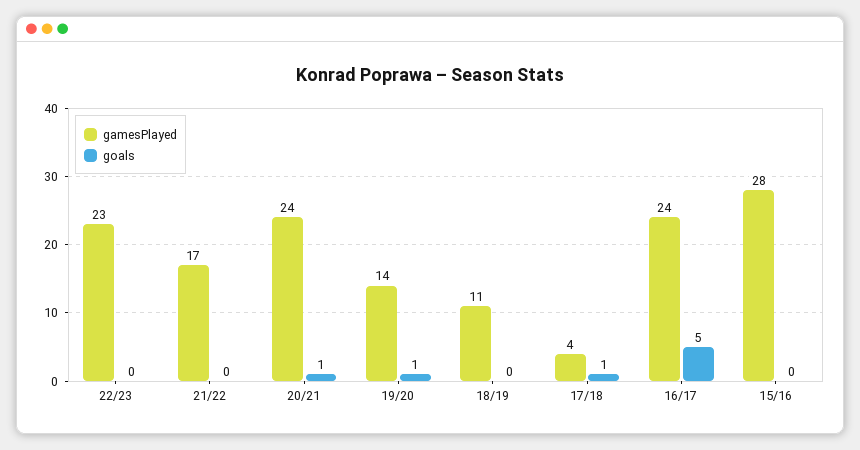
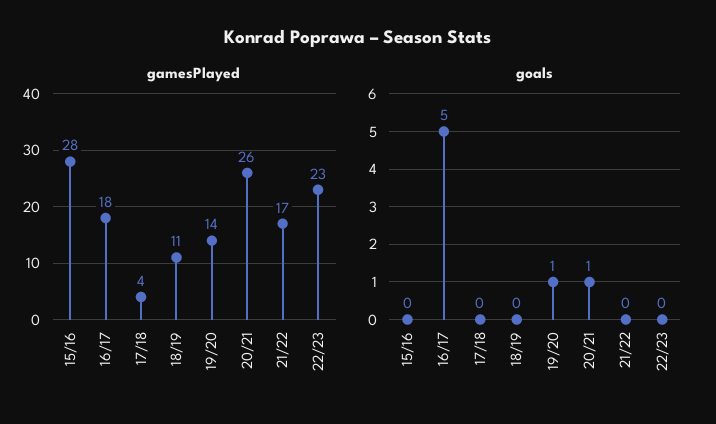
  {
    "gamesPlayed": {
      "22/23": 23,
      "21/22": 17,
-     "20/21": 24,
+     "20/21": 26,
      "19/20": 14,
      "18/19": 11,
      "17/18": 4,
-     "16/17": 24,
+     "16/17": 18,
      "15/16": 28
    },
    "goals": {
      "22/23": 0,
      "21/22": 0,
      "20/21": 1,
      "19/20": 1,
      "18/19": 0,
-     "17/18": 1,
+     "17/18": 0,
      "16/17": 5,
      "15/16": 0
    }
  }

